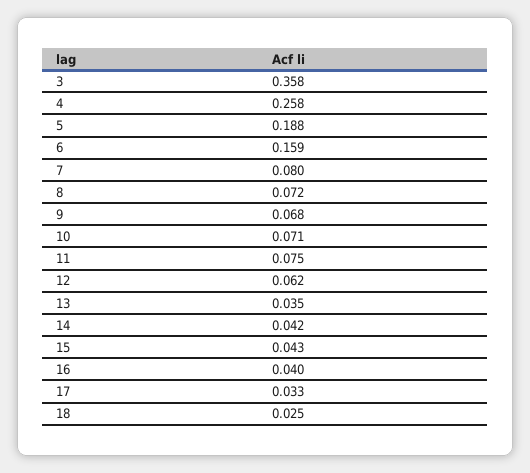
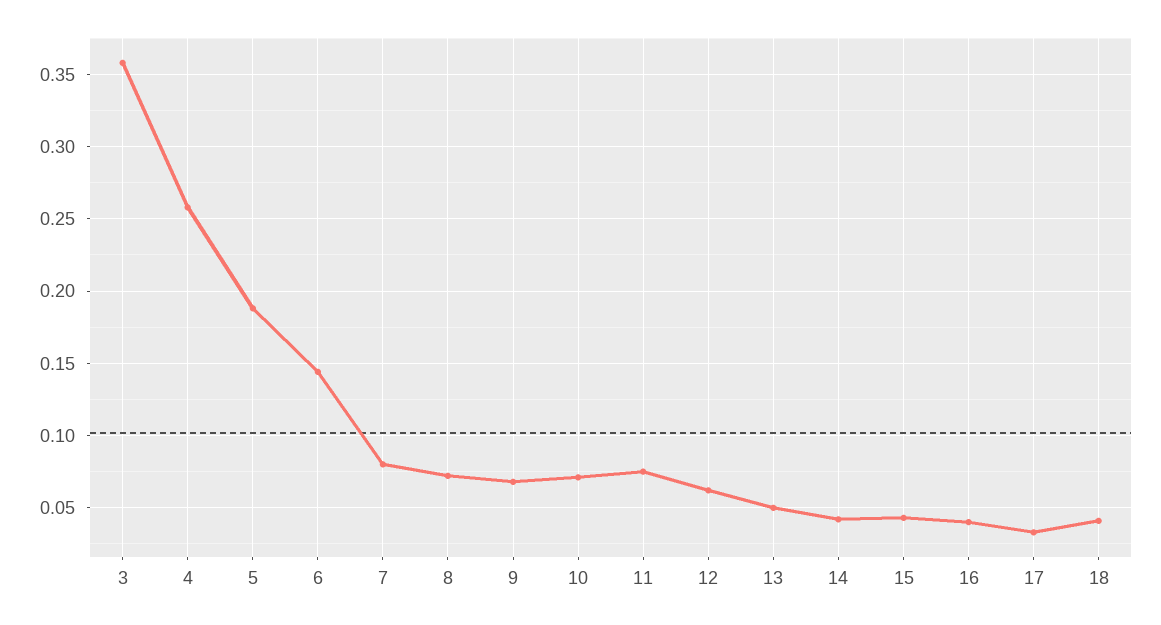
  {
    "3": 0.358,
    "4": 0.258,
    "5": 0.188,
-   "6": 0.159,
+   "6": 0.145,
    "7": 0.08,
    "8": 0.072,
    "9": 0.068,
    "10": 0.071,
    "11": 0.075,
    "12": 0.062,
-   "13": 0.035,
+   "13": 0.05,
    "14": 0.042,
    "15": 0.043,
    "16": 0.04,
    "17": 0.033,
-   "18": 0.025
+   "18": 0.04
  }

